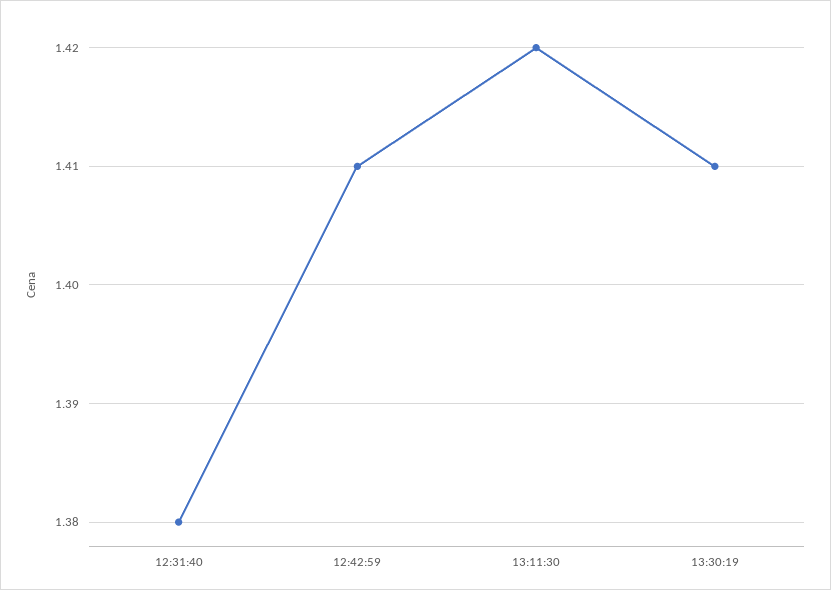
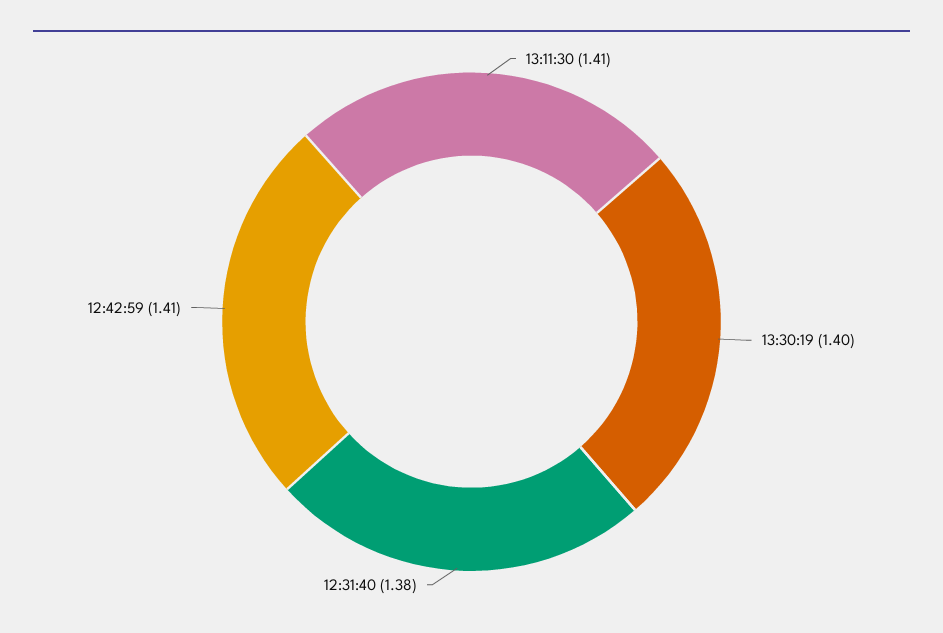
  {
    "12:31:40": 1.38,
    "12:42:59": 1.41,
-   "13:11:30": 1.42,
+   "13:11:30": 1.41,
-   "13:30:19": 1.41
+   "13:30:19": 1.4
  }

